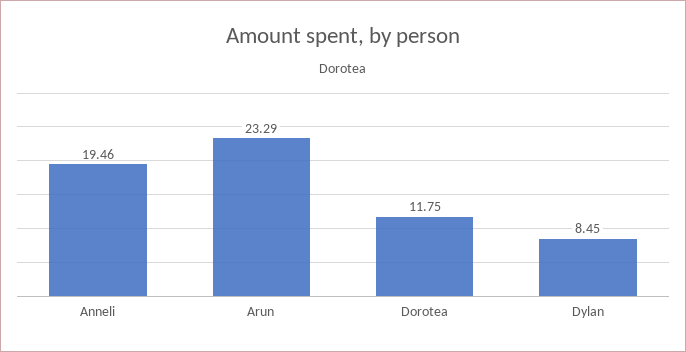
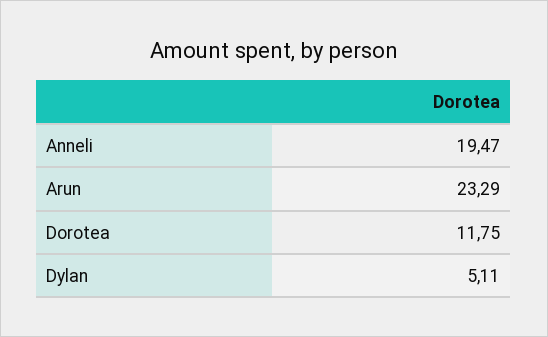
  {
-   "Anneli": 19.46,
+   "Anneli": 19.47,
    "Arun": 23.29,
    "Dorotea": 11.75,
-   "Dylan": 8.45
+   "Dylan": 5.11
  }

